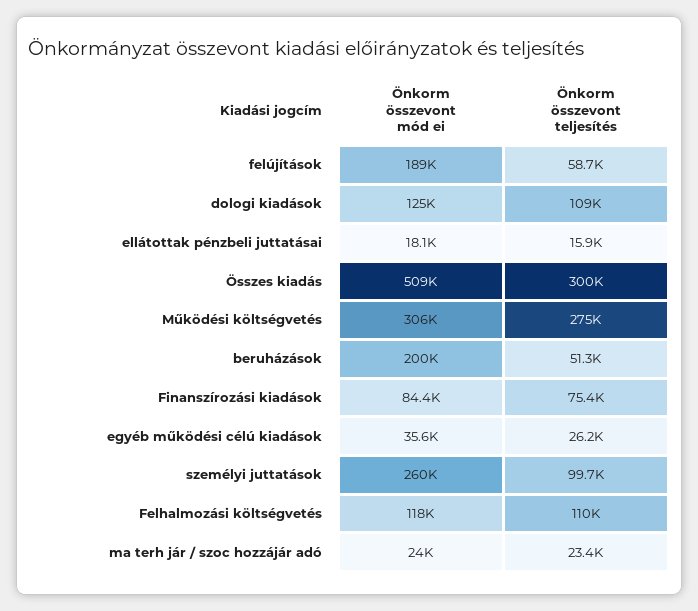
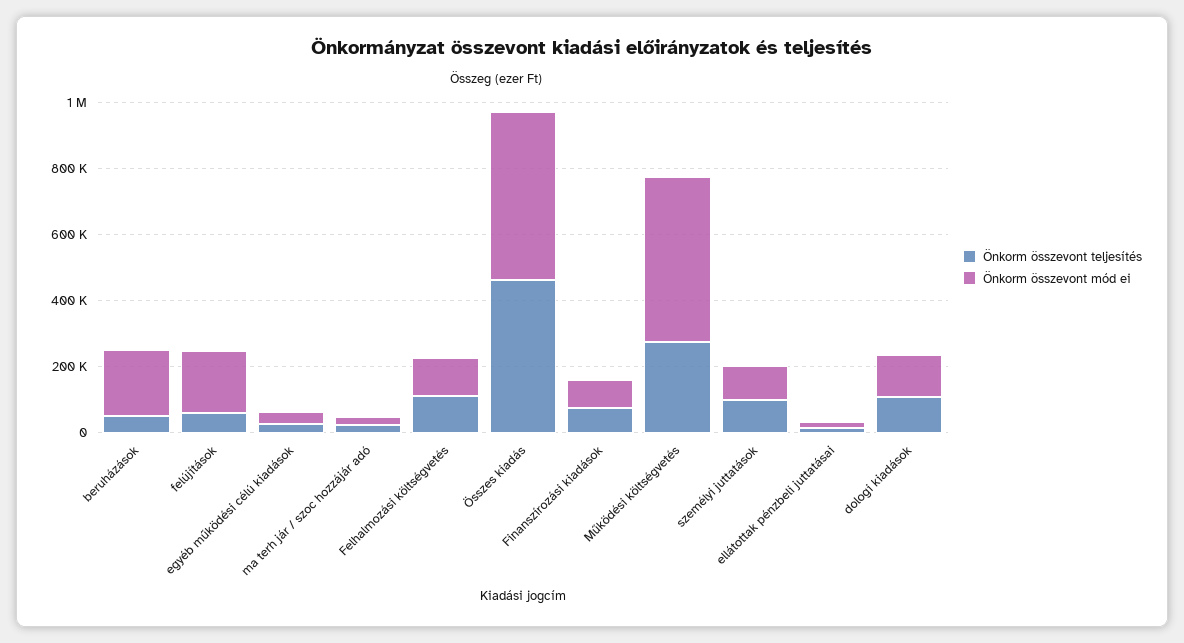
  {
    "Önkorm összevont mód ei": {
      "felújítások": 189000,
      "dologi kiadások": 125000,
      "ellátottak pénzbeli juttatásai": 18100,
      "Összes kiadás": 509000,
-     "Működési költségvetés": 306000,
+     "Működési költségvetés": 500000,
      "beruházások": 200000,
      "Finanszírozási kiadások": 84400,
      "egyéb működési célú kiadások": 35600,
-     "személyi juttatások": 260000,
+     "személyi juttatások": 100000,
      "Felhalmozási költségvetés": 118000,
      "ma terh jár / szoc hozzájár adó": 24000
    },
    "Önkorm összevont teljesítés": {
      "felújítások": 58700,
      "dologi kiadások": 109000,
      "ellátottak pénzbeli juttatásai": 15900,
-     "Összes kiadás": 300000,
+     "Összes kiadás": 450000,
      "Működési költségvetés": 275000,
      "beruházások": 51300,
      "Finanszírozási kiadások": 75400,
      "egyéb működési célú kiadások": 26200,
      "személyi juttatások": 99700,
      "Felhalmozási költségvetés": 110000,
      "ma terh jár / szoc hozzájár adó": 23400
    }
  }

